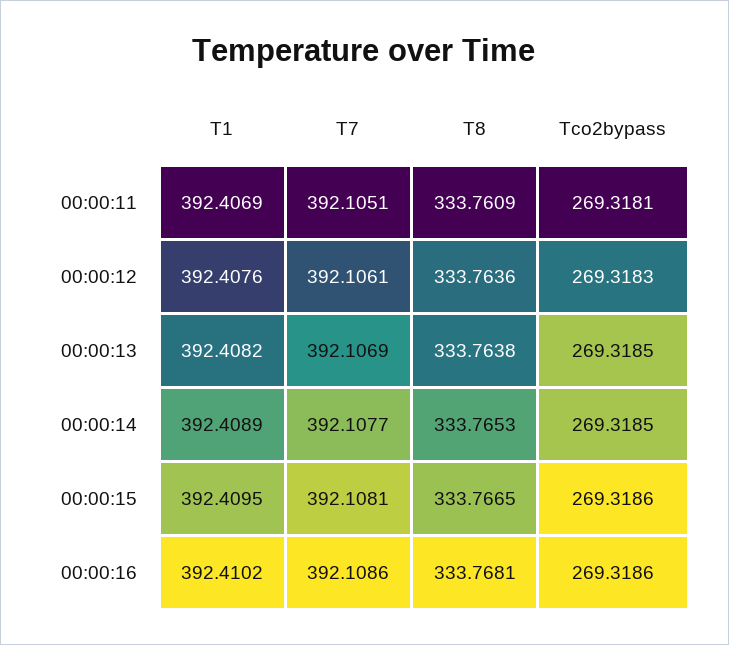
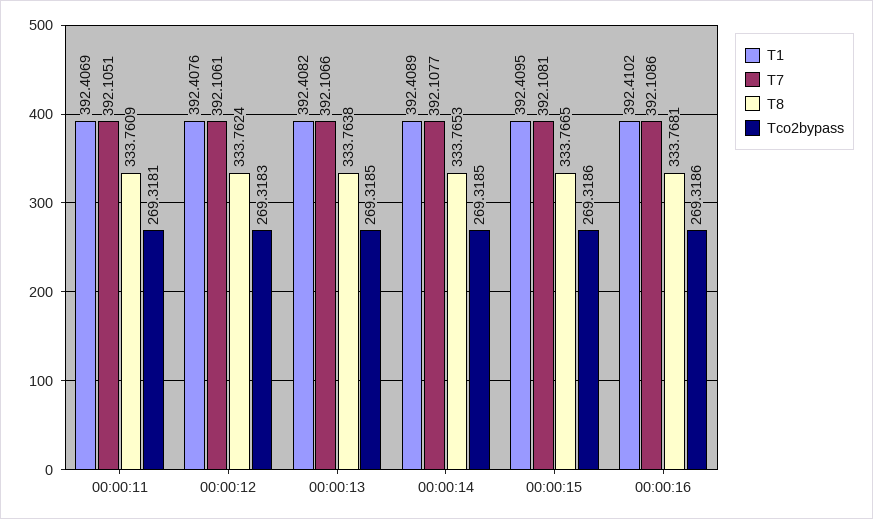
  {
    "T1": {
      "00:00:11": 392.4069,
      "00:00:12": 392.4076,
      "00:00:13": 392.4082,
      "00:00:14": 392.4089,
      "00:00:15": 392.4095,
      "00:00:16": 392.4102
    },
    "T7": {
      "00:00:11": 392.1051,
      "00:00:12": 392.1061,
-     "00:00:13": 392.1069,
+     "00:00:13": 392.1066,
      "00:00:14": 392.1077,
      "00:00:15": 392.1081,
      "00:00:16": 392.1086
    },
    "T8": {
      "00:00:11": 333.7609,
-     "00:00:12": 333.7636,
+     "00:00:12": 333.7624,
      "00:00:13": 333.7638,
      "00:00:14": 333.7653,
      "00:00:15": 333.7665,
      "00:00:16": 333.7681
    },
    "Tco2bypass": {
      "00:00:11": 269.3181,
      "00:00:12": 269.3183,
      "00:00:13": 269.3185,
      "00:00:14": 269.3185,
      "00:00:15": 269.3186,
      "00:00:16": 269.3186
    }
  }

